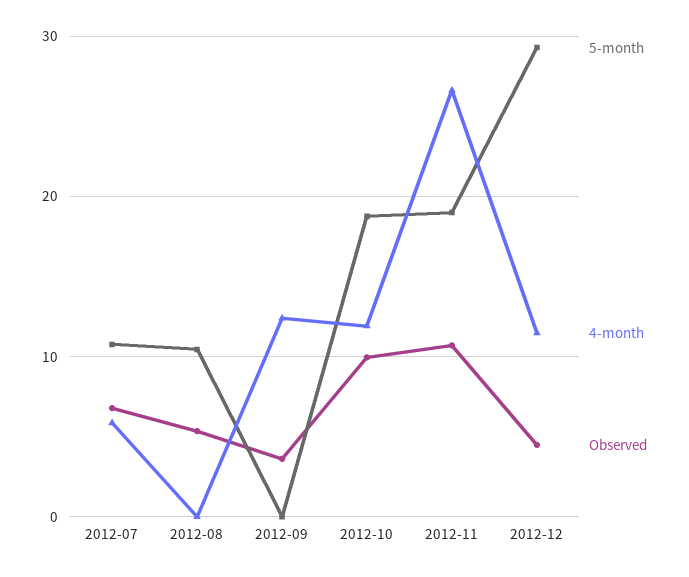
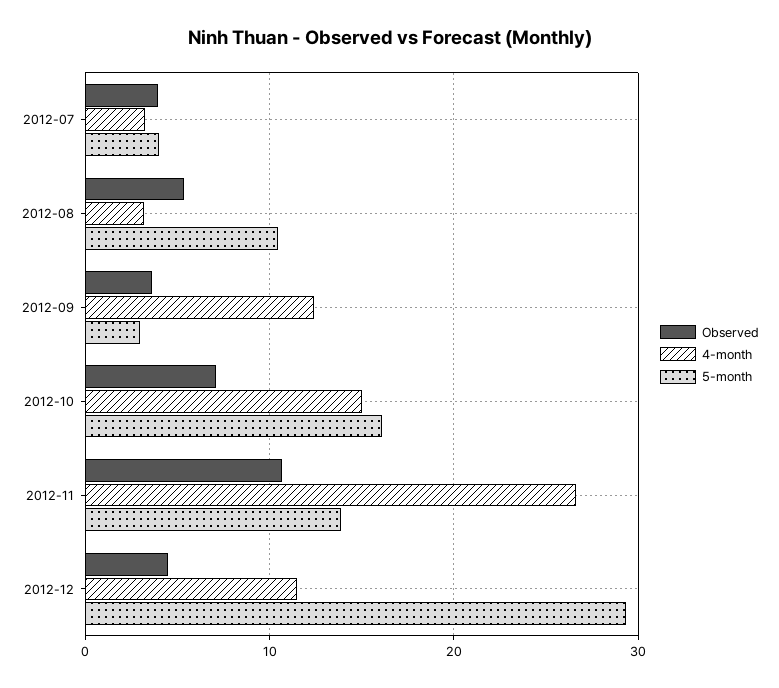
  {
    "5-month": {
-     "2012-07": 11,
+     "2012-07": 4,
      "2012-08": 10,
-     "2012-09": 0,
+     "2012-09": 3,
-     "2012-10": 19,
+     "2012-10": 16,
-     "2012-11": 19,
+     "2012-11": 14,
      "2012-12": 29
    },
    "4-month": {
-     "2012-07": 6,
+     "2012-07": 3,
-     "2012-08": 0,
+     "2012-08": 3,
      "2012-09": 12,
-     "2012-10": 12,
+     "2012-10": 15,
      "2012-11": 27,
      "2012-12": 11
    },
    "Observed": {
-     "2012-07": 7,
+     "2012-07": 4,
      "2012-08": 5,
      "2012-09": 4,
-     "2012-10": 10,
+     "2012-10": 7,
      "2012-11": 11,
      "2012-12": 4
    }
  }

